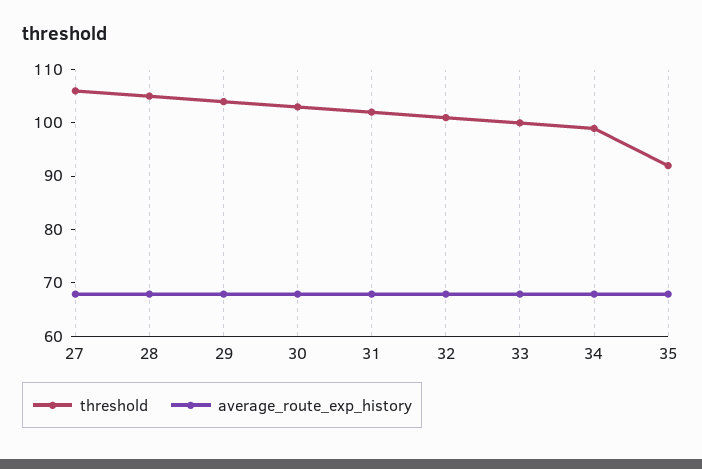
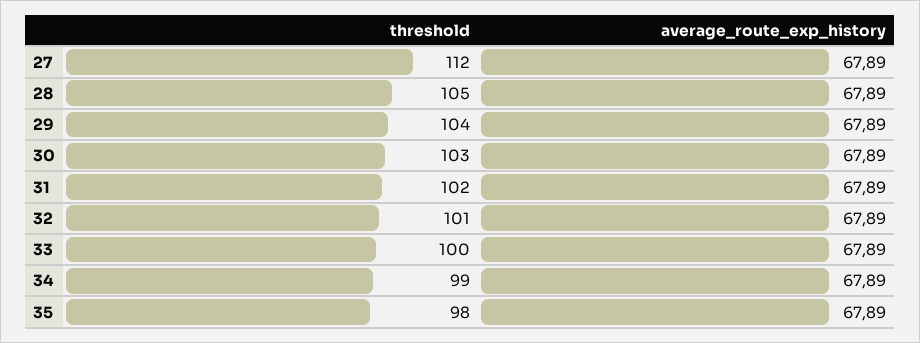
  {
    "threshold": {
-     "27": 106,
+     "27": 112,
      "28": 105,
      "29": 104,
      "30": 103,
      "31": 102,
      "32": 101,
      "33": 100,
      "34": 99,
-     "35": 92
+     "35": 98
    },
    "average_route_exp_history": {
      "27": 67.89,
      "28": 67.89,
      "29": 67.89,
      "30": 67.89,
      "31": 67.89,
      "32": 67.89,
      "33": 67.89,
      "34": 67.89,
      "35": 67.89
    }
  }

